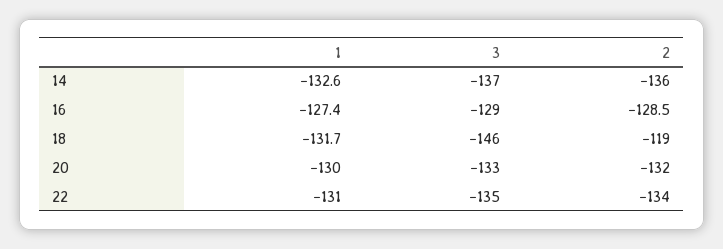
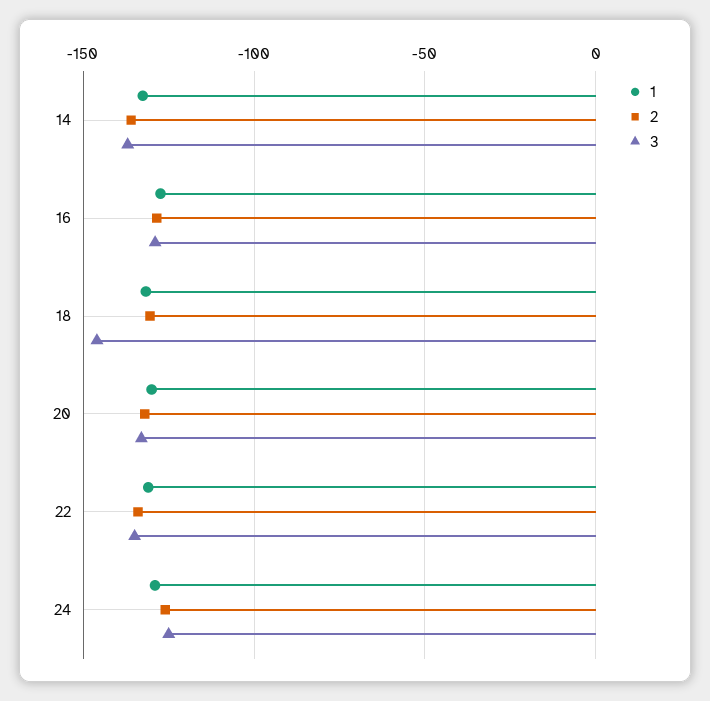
  {
    "1": {
      "14": -132.6,
      "16": -127.4,
      "18": -131.7,
      "20": -130,
-     "22": -131
+     "22": -131,
+     "24": -130
    },
    "3": {
      "14": -137,
      "16": -129,
      "18": -146,
      "20": -133,
-     "22": -135
+     "22": -135,
+     "24": -125
    },
    "2": {
      "14": -136,
      "16": -128.5,
-     "18": -119,
+     "18": -130,
      "20": -132,
-     "22": -134
+     "22": -134,
+     "24": -125
    }
  }

